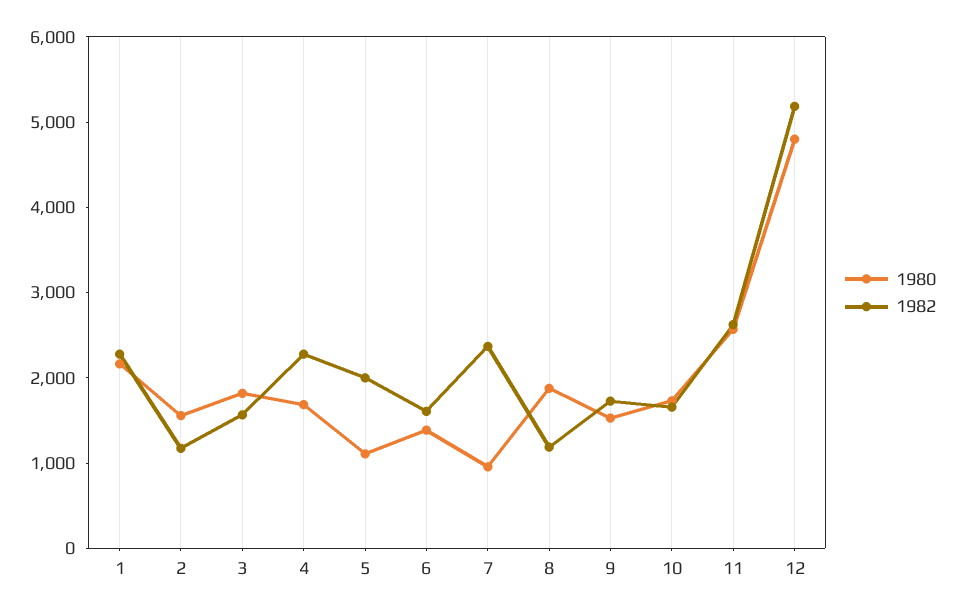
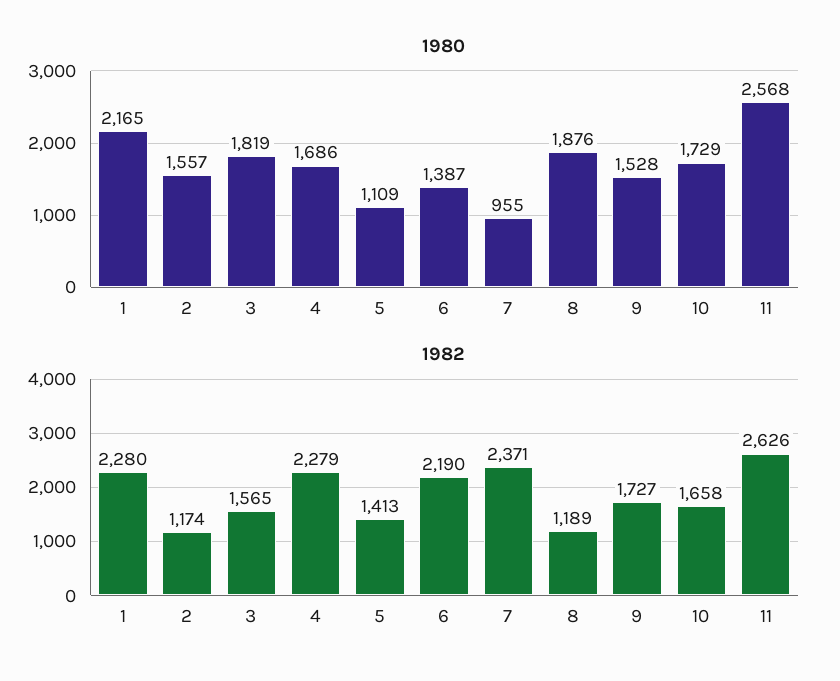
  {
    "1980": {
      "1": 2165,
      "2": 1557,
      "3": 1819,
      "4": 1686,
      "5": 1109,
      "6": 1387,
      "7": 955,
      "8": 1876,
      "9": 1528,
      "10": 1729,
-     "11": 2568,
+     "11": 2568
-     "12": 4800
    },
    "1982": {
      "1": 2280,
      "2": 1174,
      "3": 1565,
      "4": 2279,
-     "5": 2000,
+     "5": 1413,
-     "6": 1600,
+     "6": 2190,
      "7": 2371,
      "8": 1189,
      "9": 1727,
      "10": 1658,
-     "11": 2626,
+     "11": 2626
-     "12": 5200
    }
  }

